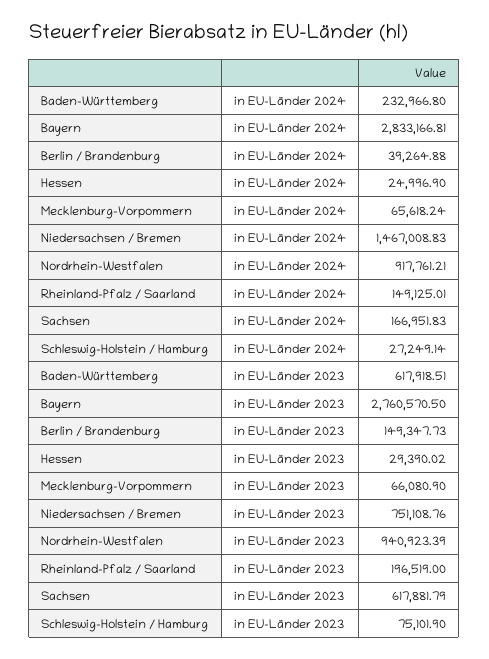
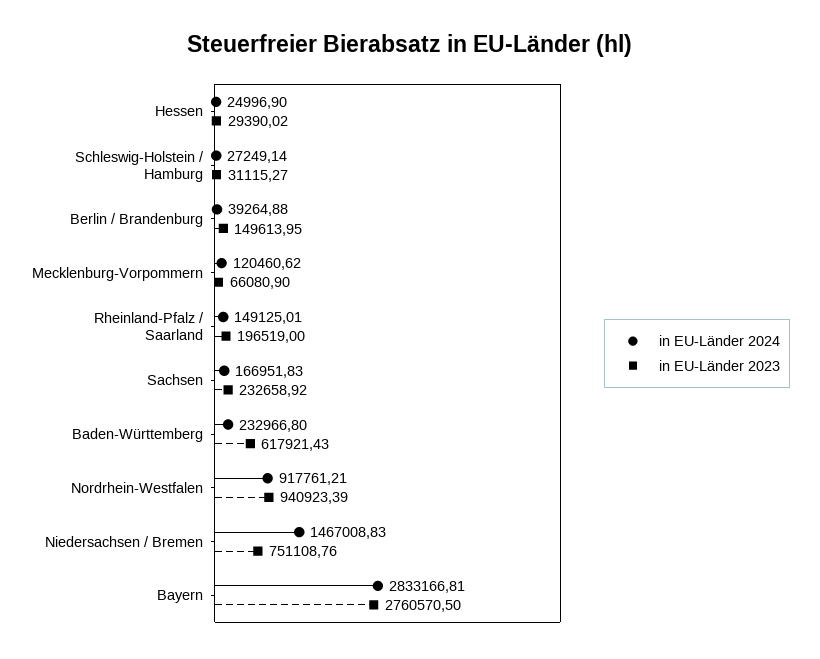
  {
    "in EU-Länder 2024": {
      "Baden-Württemberg": 232966.8,
      "Bayern": 2833166.81,
      "Berlin / Brandenburg": 39264.88,
      "Hessen": 24996.9,
-     "Mecklenburg-Vorpommern": 65618.24,
+     "Mecklenburg-Vorpommern": 120460.62,
      "Niedersachsen / Bremen": 1467008.83,
      "Nordrhein-Westfalen": 917761.21,
      "Rheinland-Pfalz / Saarland": 149125.01,
      "Sachsen": 166951.83,
      "Schleswig-Holstein / Hamburg": 27249.14
    },
    "in EU-Länder 2023": {
-     "Baden-Württemberg": 617918.51,
+     "Baden-Württemberg": 617921.43,
      "Bayern": 2760570.5,
-     "Berlin / Brandenburg": 149347.73,
+     "Berlin / Brandenburg": 149613.95,
      "Hessen": 29390.02,
      "Mecklenburg-Vorpommern": 66080.9,
      "Niedersachsen / Bremen": 751108.76,
      "Nordrhein-Westfalen": 940923.39,
      "Rheinland-Pfalz / Saarland": 196519,
-     "Sachsen": 617881.79,
+     "Sachsen": 232658.92,
-     "Schleswig-Holstein / Hamburg": 75101.9
+     "Schleswig-Holstein / Hamburg": 31115.27
    }
  }

